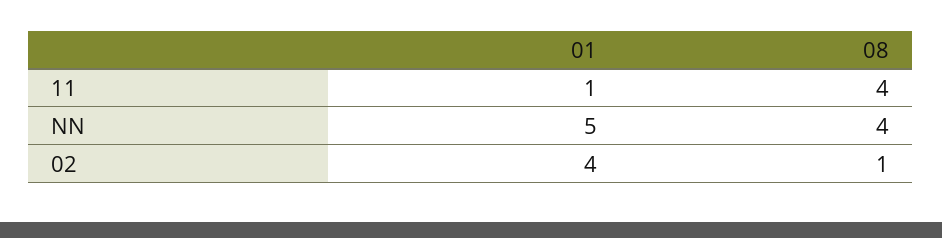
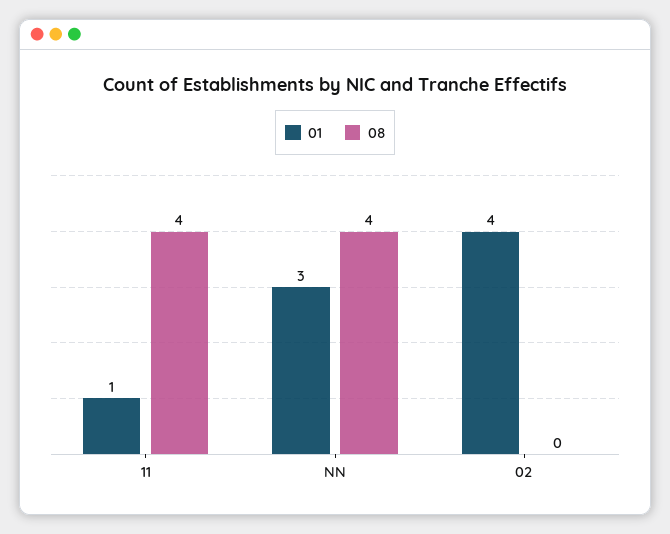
  {
    "01": {
      "11": 1,
-     "NN": 5,
+     "NN": 3,
      "02": 4
    },
    "08": {
      "11": 4,
      "NN": 4,
-     "02": 1
+     "02": 0
    }
  }

